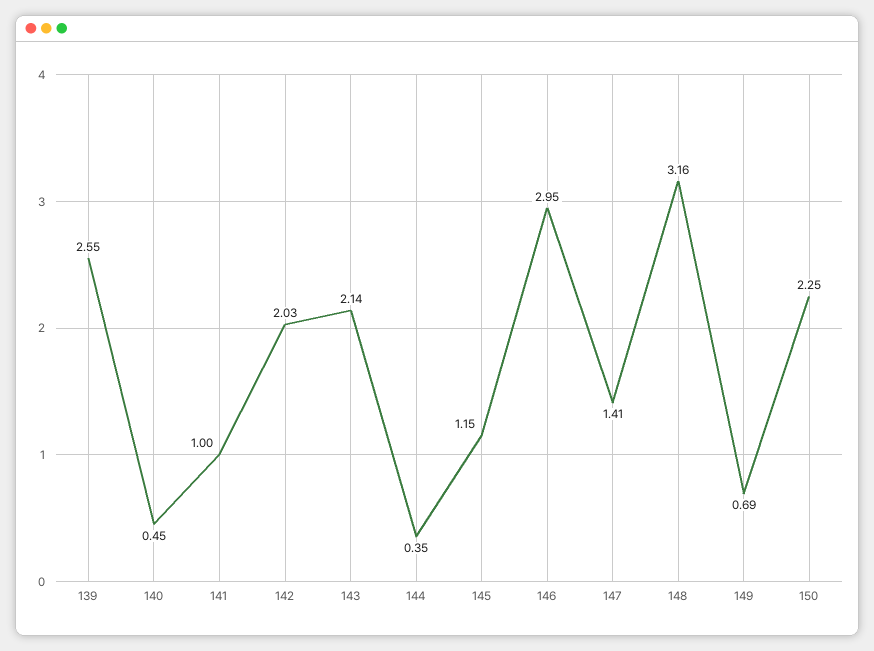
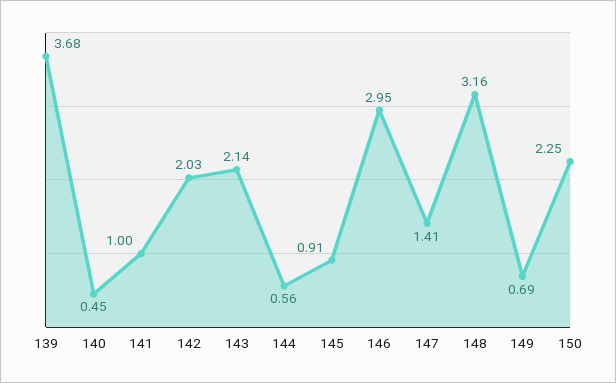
  {
-   "139": 2.55,
+   "139": 3.68,
    "140": 0.45,
    "141": 1,
    "142": 2.03,
    "143": 2.14,
-   "144": 0.35,
+   "144": 0.56,
-   "145": 1.15,
+   "145": 0.91,
    "146": 2.95,
    "147": 1.41,
    "148": 3.16,
    "149": 0.69,
    "150": 2.25
  }

